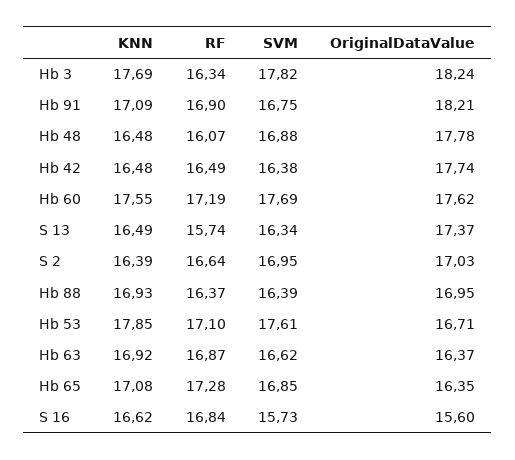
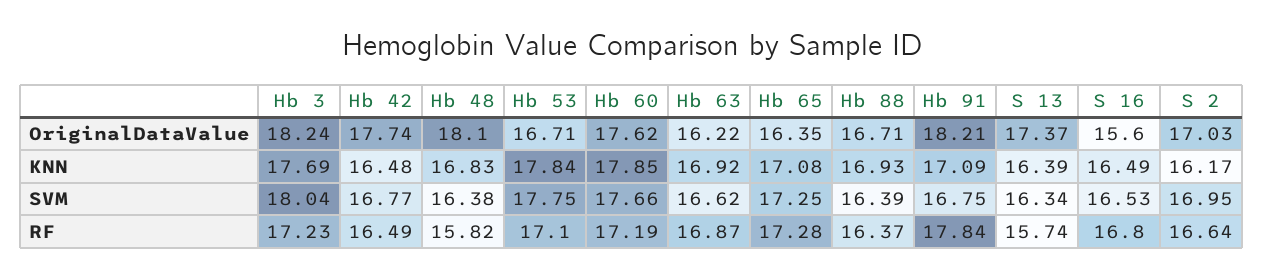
  {
    "KNN": {
      "Hb 3": 17.69,
      "Hb 91": 17.09,
-     "Hb 48": 16.48,
+     "Hb 48": 16.83,
      "Hb 42": 16.48,
-     "Hb 60": 17.55,
+     "Hb 60": 17.85,
-     "S 13": 16.49,
+     "S 13": 16.39,
-     "S 2": 16.39,
+     "S 2": 16.17,
      "Hb 88": 16.93,
-     "Hb 53": 17.85,
+     "Hb 53": 17.84,
      "Hb 63": 16.92,
      "Hb 65": 17.08,
-     "S 16": 16.62
+     "S 16": 16.49
    },
    "RF": {
-     "Hb 3": 16.34,
+     "Hb 3": 17.23,
-     "Hb 91": 16.9,
+     "Hb 91": 17.84,
-     "Hb 48": 16.07,
+     "Hb 48": 15.82,
      "Hb 42": 16.49,
      "Hb 60": 17.19,
      "S 13": 15.74,
      "S 2": 16.64,
      "Hb 88": 16.37,
      "Hb 53": 17.1,
      "Hb 63": 16.87,
      "Hb 65": 17.28,
-     "S 16": 16.84
+     "S 16": 16.8
    },
    "SVM": {
-     "Hb 3": 17.82,
+     "Hb 3": 18.04,
      "Hb 91": 16.75,
-     "Hb 48": 16.88,
+     "Hb 48": 16.38,
-     "Hb 42": 16.38,
+     "Hb 42": 16.77,
-     "Hb 60": 17.69,
+     "Hb 60": 17.66,
      "S 13": 16.34,
      "S 2": 16.95,
      "Hb 88": 16.39,
-     "Hb 53": 17.61,
+     "Hb 53": 17.75,
      "Hb 63": 16.62,
-     "Hb 65": 16.85,
+     "Hb 65": 17.25,
-     "S 16": 15.73
+     "S 16": 16.53
    },
    "OriginalDataValue": {
      "Hb 3": 18.24,
      "Hb 91": 18.21,
-     "Hb 48": 17.78,
+     "Hb 48": 18.1,
      "Hb 42": 17.74,
      "Hb 60": 17.62,
      "S 13": 17.37,
      "S 2": 17.03,
-     "Hb 88": 16.95,
+     "Hb 88": 16.71,
      "Hb 53": 16.71,
-     "Hb 63": 16.37,
+     "Hb 63": 16.22,
      "Hb 65": 16.35,
      "S 16": 15.6
    }
  }

